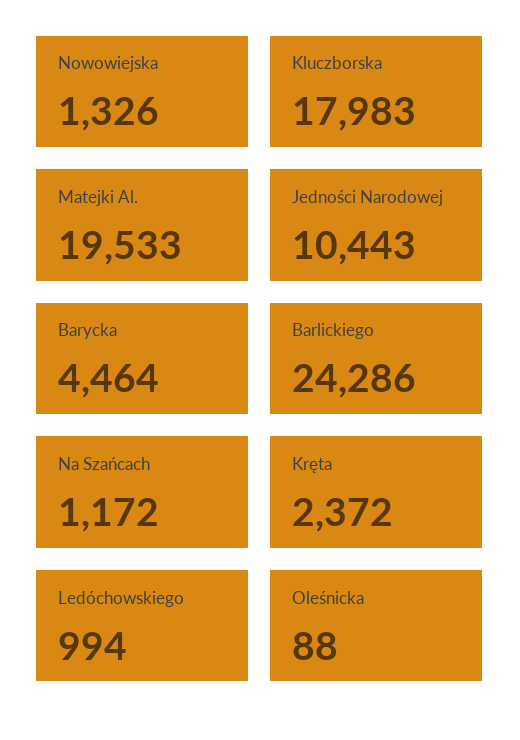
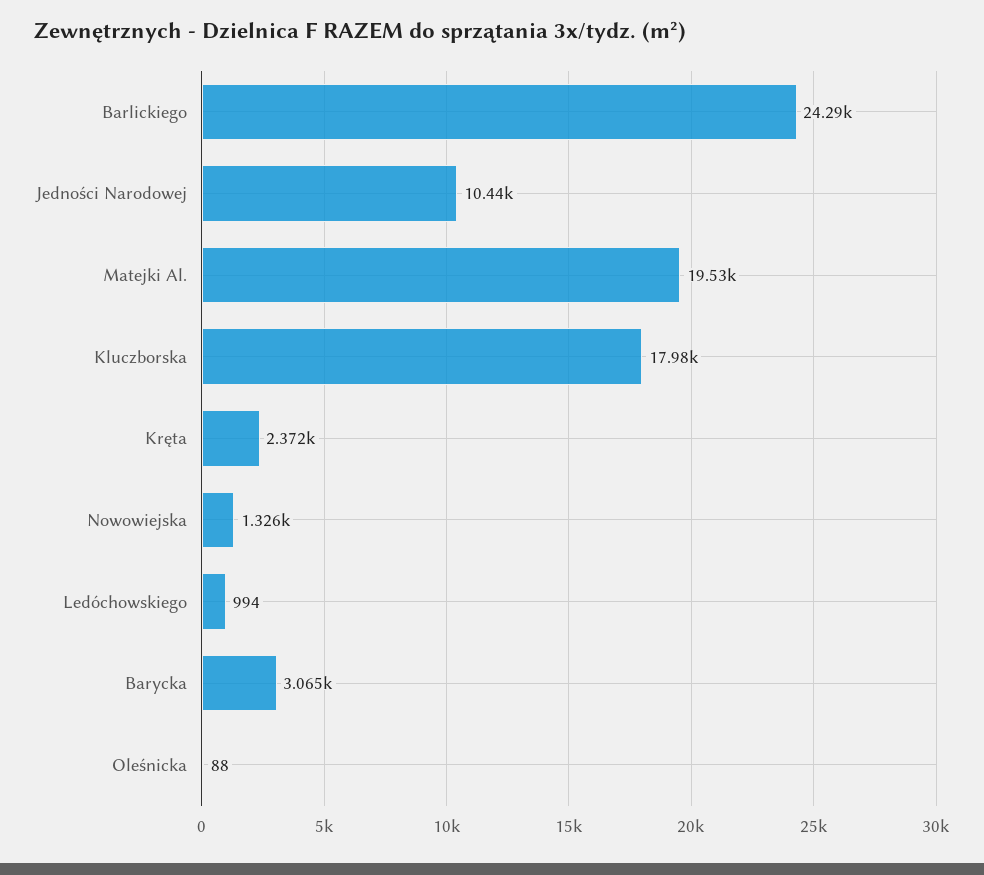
  {
    "Nowowiejska": 1326,
    "Kluczborska": 17983,
    "Matejki Al.": 19533,
    "Jedności Narodowej": 10443,
-   "Barycka": 4464,
+   "Barycka": 3065,
    "Barlickiego": 24286,
-   "Na Szańcach": 1172,
    "Kręta": 2372,
    "Ledóchowskiego": 994,
    "Oleśnicka": 88
  }

